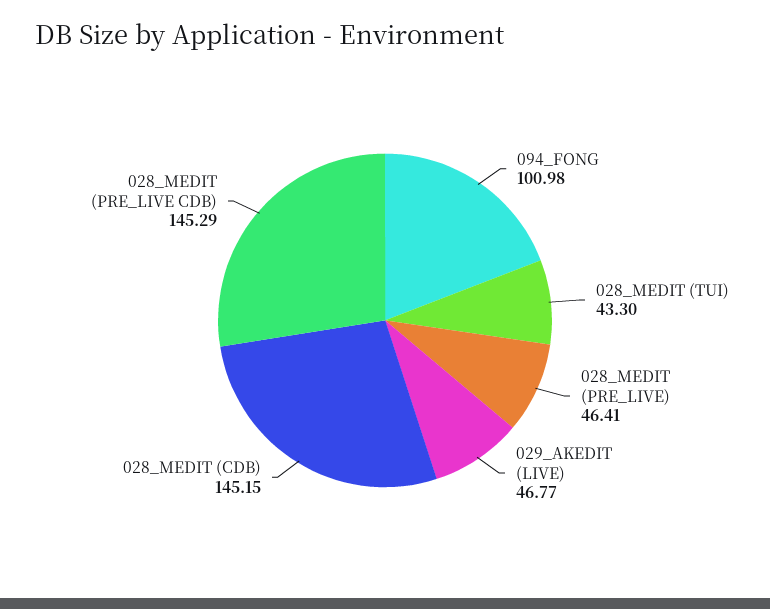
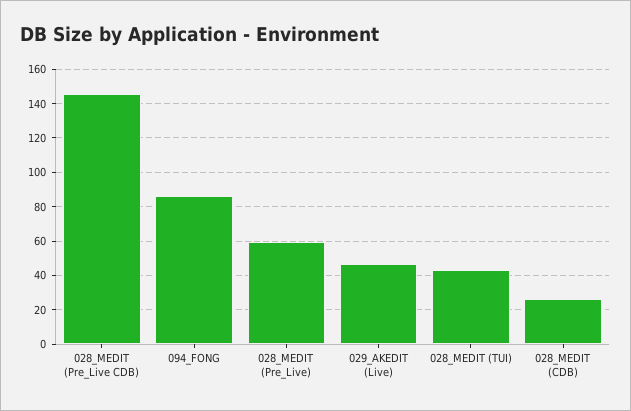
  {
-   "094_FONG": 100.98,
+   "094_FONG": 85,
    "028_MEDIT (TUI)": 43.3,
-   "028_MEDIT (PRE_LIVE)": 46.41,
+   "028_MEDIT (PRE_LIVE)": 60,
    "029_AKEDIT (LIVE)": 46.77,
-   "028_MEDIT (CDB)": 145.15,
+   "028_MEDIT (CDB)": 25,
    "028_MEDIT (PRE_LIVE CDB)": 145.29
  }

